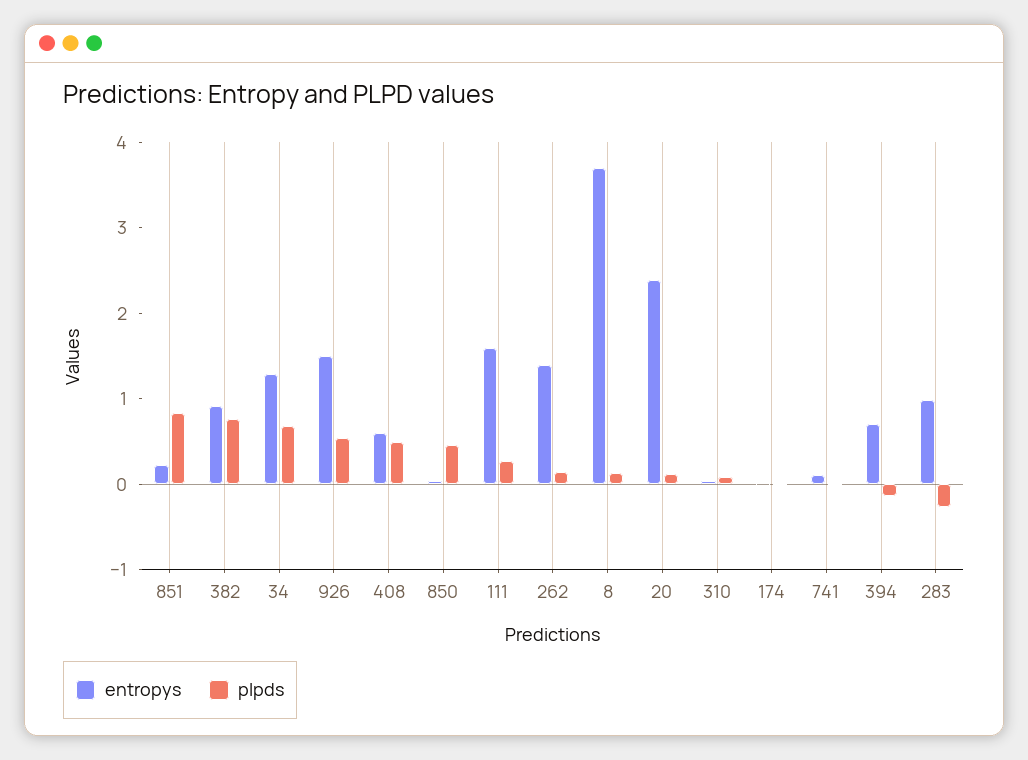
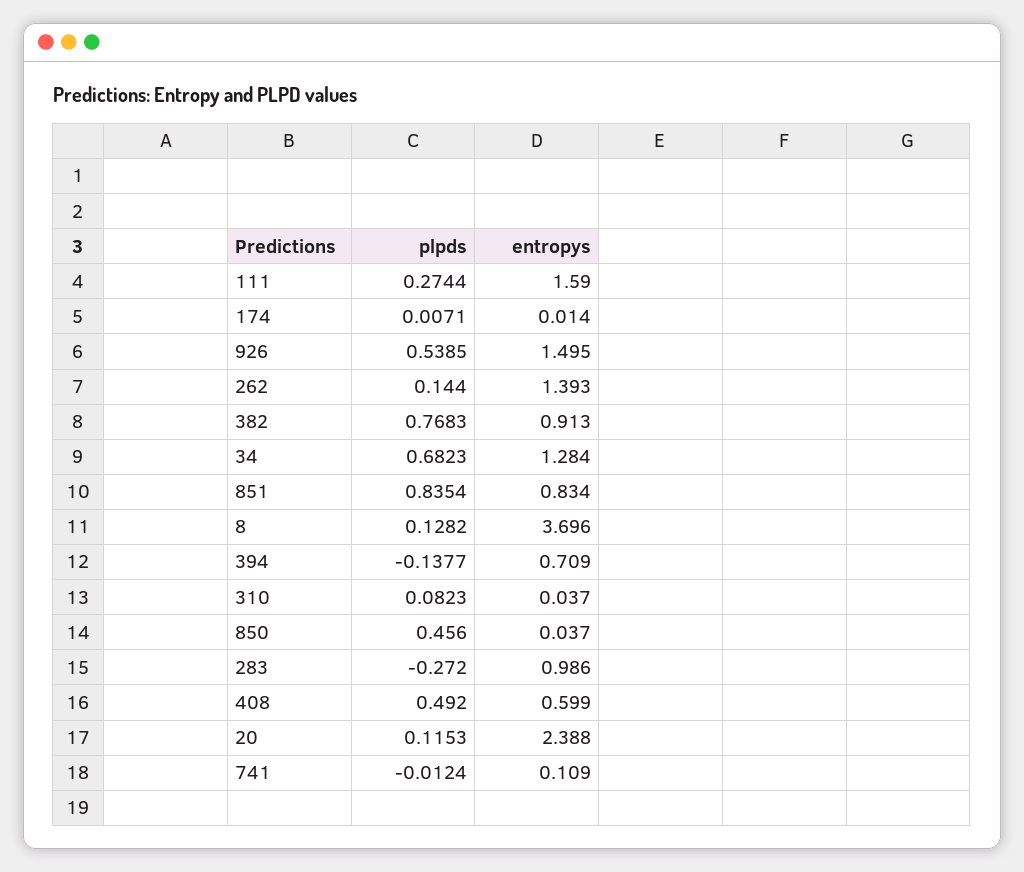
  {
    "entropys": {
-     "851": 0.2,
+     "851": 0.834,
      "382": 0.913,
      "34": 1.284,
      "926": 1.495,
      "408": 0.599,
      "850": 0.037,
      "111": 1.59,
      "262": 1.393,
      "8": 3.696,
      "20": 2.388,
      "310": 0.037,
      "174": 0.014,
      "741": 0.109,
      "394": 0.709,
      "283": 0.986
    },
    "plpds": {
      "851": 0.8354,
      "382": 0.7683,
      "34": 0.6823,
      "926": 0.5385,
      "408": 0.492,
      "850": 0.456,
      "111": 0.2744,
      "262": 0.144,
      "8": 0.1282,
      "20": 0.1153,
      "310": 0.0823,
      "174": 0.0071,
      "741": -0.0124,
      "394": -0.1377,
      "283": -0.272
    }
  }

